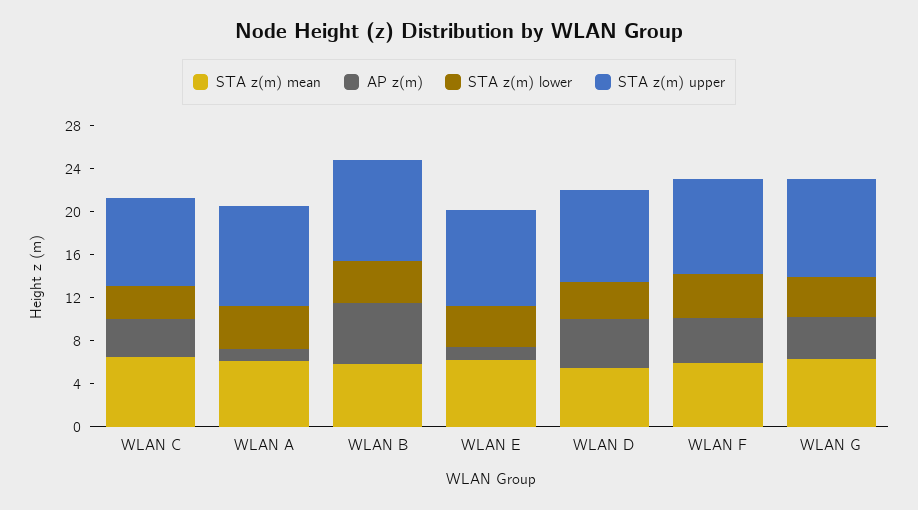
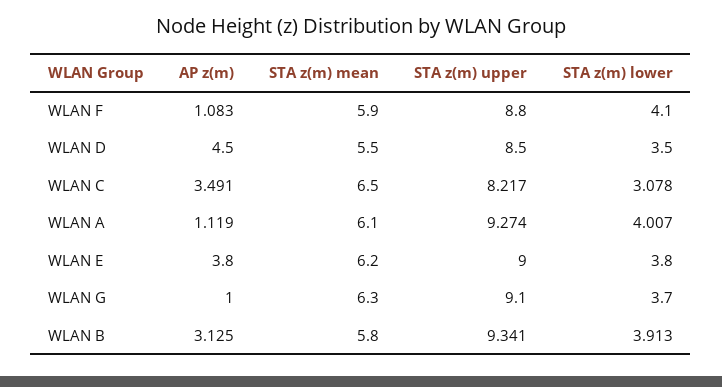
  {
    "STA z(m) mean": {
      "WLAN C": 6.5,
      "WLAN A": 6.1,
      "WLAN B": 5.8,
      "WLAN E": 6.2,
      "WLAN D": 5.5,
      "WLAN F": 5.9,
      "WLAN G": 6.3
    },
    "AP z(m)": {
      "WLAN C": 3.491,
      "WLAN A": 1.119,
-     "WLAN B": 6,
+     "WLAN B": 3.125,
-     "WLAN E": 1,
+     "WLAN E": 3.8,
      "WLAN D": 4.5,
-     "WLAN F": 4,
+     "WLAN F": 1.083,
-     "WLAN G": 4
+     "WLAN G": 1
    },
    "STA z(m) lower": {
      "WLAN C": 3.078,
      "WLAN A": 4.007,
      "WLAN B": 3.913,
      "WLAN E": 3.8,
      "WLAN D": 3.5,
      "WLAN F": 4.1,
      "WLAN G": 3.7
    },
    "STA z(m) upper": {
      "WLAN C": 8.217,
      "WLAN A": 9.274,
      "WLAN B": 9.341,
      "WLAN E": 9,
      "WLAN D": 8.5,
      "WLAN F": 8.8,
      "WLAN G": 9.1
    }
  }

